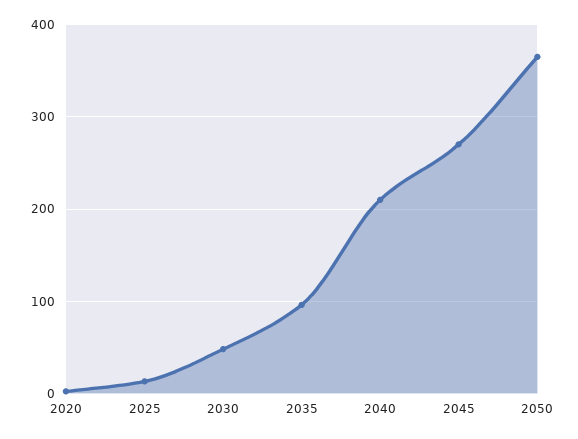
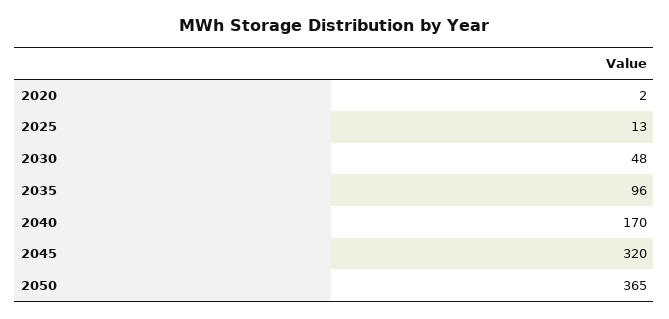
  {
    "2020": 2,
    "2025": 13,
    "2030": 48,
    "2035": 96,
-   "2040": 210,
+   "2040": 170,
-   "2045": 270,
+   "2045": 320,
    "2050": 365
  }

